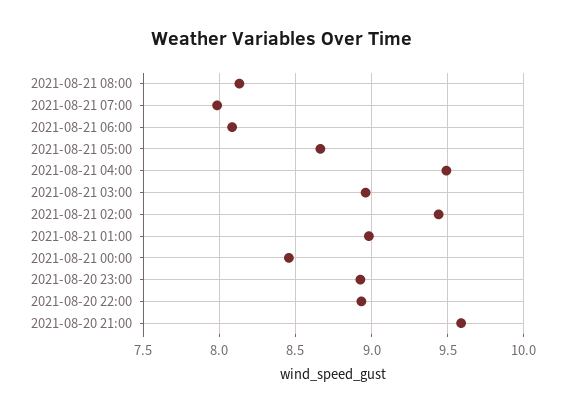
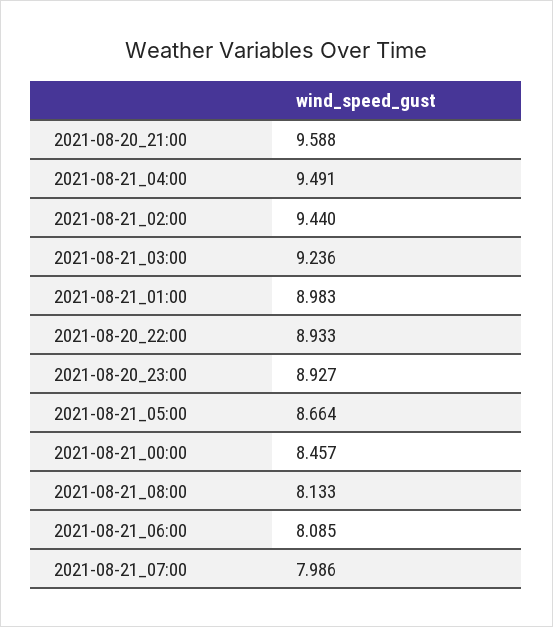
  {
    "2021-08-21 08:00": 8.133,
    "2021-08-21 07:00": 7.986,
    "2021-08-21 06:00": 8.085,
    "2021-08-21 05:00": 8.664,
    "2021-08-21 04:00": 9.491,
-   "2021-08-21 03:00": 8.95,
+   "2021-08-21 03:00": 9.236,
    "2021-08-21 02:00": 9.44,
    "2021-08-21 01:00": 8.983,
    "2021-08-21 00:00": 8.457,
    "2021-08-20 23:00": 8.927,
    "2021-08-20 22:00": 8.933,
    "2021-08-20 21:00": 9.588
  }

